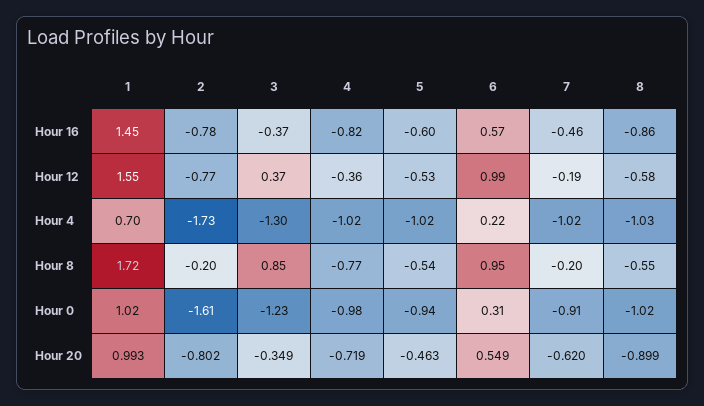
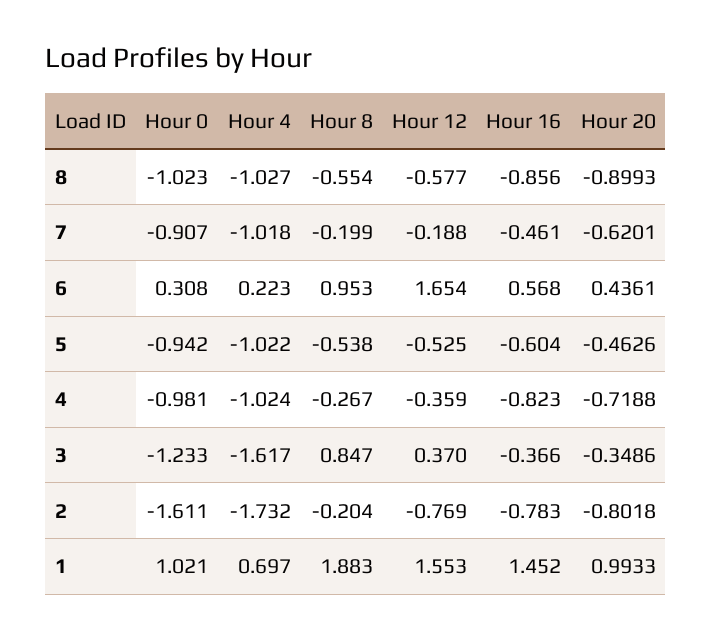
  {
    "1": {
      "Hour 16": 1.452,
      "Hour 12": 1.553,
      "Hour 4": 0.697,
-     "Hour 8": 1.72,
+     "Hour 8": 1.883,
      "Hour 0": 1.021,
      "Hour 20": 0.9933
    },
    "2": {
      "Hour 16": -0.783,
      "Hour 12": -0.769,
      "Hour 4": -1.732,
      "Hour 8": -0.204,
      "Hour 0": -1.611,
      "Hour 20": -0.8018
    },
    "3": {
      "Hour 16": -0.366,
      "Hour 12": 0.37,
-     "Hour 4": -1.3,
+     "Hour 4": -1.617,
      "Hour 8": 0.847,
      "Hour 0": -1.233,
      "Hour 20": -0.3486
    },
    "4": {
      "Hour 16": -0.823,
      "Hour 12": -0.359,
      "Hour 4": -1.024,
-     "Hour 8": -0.77,
+     "Hour 8": -0.267,
      "Hour 0": -0.981,
      "Hour 20": -0.7188
    },
    "5": {
      "Hour 16": -0.604,
      "Hour 12": -0.525,
      "Hour 4": -1.022,
      "Hour 8": -0.538,
      "Hour 0": -0.942,
      "Hour 20": -0.4626
    },
    "6": {
      "Hour 16": 0.568,
-     "Hour 12": 0.99,
+     "Hour 12": 1.654,
      "Hour 4": 0.223,
      "Hour 8": 0.953,
      "Hour 0": 0.308,
-     "Hour 20": 0.549
+     "Hour 20": 0.4361
    },
    "7": {
      "Hour 16": -0.461,
      "Hour 12": -0.188,
      "Hour 4": -1.018,
      "Hour 8": -0.199,
      "Hour 0": -0.907,
      "Hour 20": -0.6201
    },
    "8": {
      "Hour 16": -0.856,
      "Hour 12": -0.577,
      "Hour 4": -1.027,
      "Hour 8": -0.554,
      "Hour 0": -1.023,
      "Hour 20": -0.8993
    }
  }

